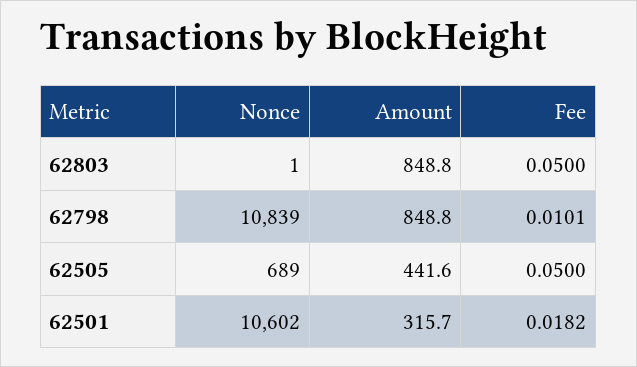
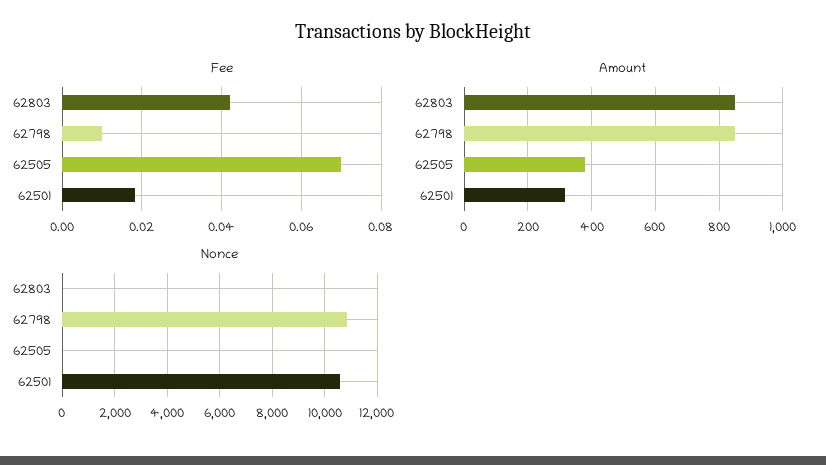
  {
    "Nonce": {
      "62803": 1,
      "62798": 10839,
-     "62505": 689,
+     "62505": 0,
      "62501": 10602
    },
    "Amount": {
      "62803": 848.8,
      "62798": 848.8,
-     "62505": 441.6,
+     "62505": 380,
      "62501": 315.7
    },
    "Fee": {
-     "62803": 0.05,
+     "62803": 0.042,
      "62798": 0.0101,
-     "62505": 0.05,
+     "62505": 0.07,
      "62501": 0.0182
    }
  }

